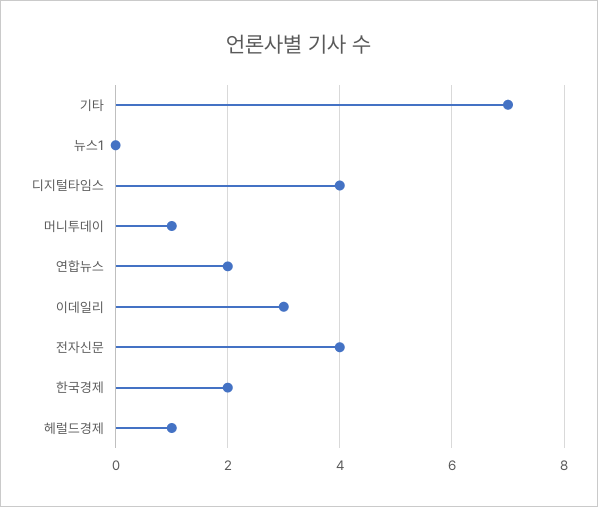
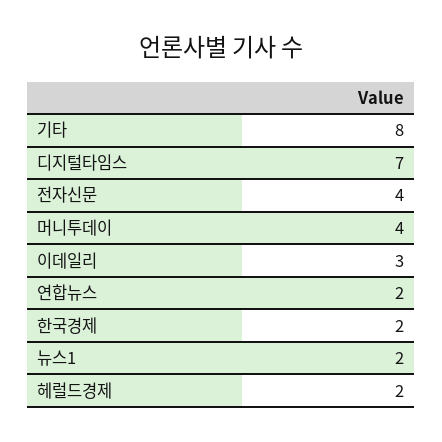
  {
-   "기타": 7,
+   "기타": 8,
-   "뉴스1": 0,
+   "뉴스1": 2,
-   "디지털타임스": 4,
+   "디지털타임스": 7,
-   "머니투데이": 1,
+   "머니투데이": 4,
    "연합뉴스": 2,
    "이데일리": 3,
    "전자신문": 4,
    "한국경제": 2,
-   "헤럴드경제": 1
+   "헤럴드경제": 2
  }

